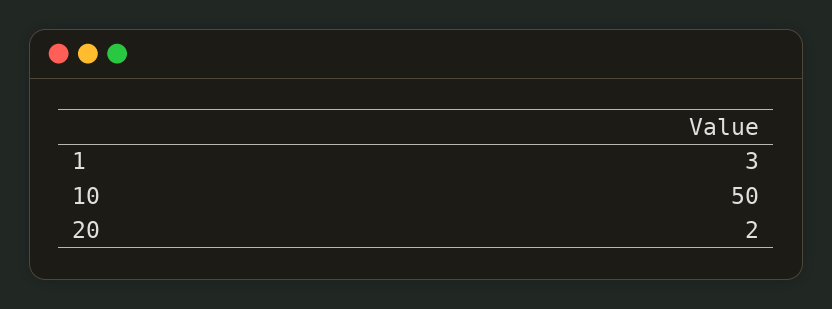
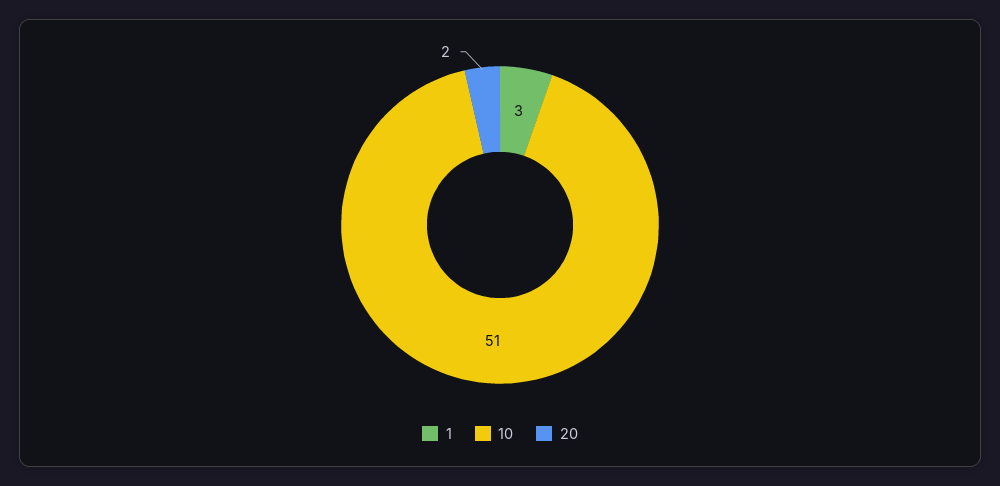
  {
    "1": 3,
-   "10": 50,
+   "10": 51,
    "20": 2
  }

